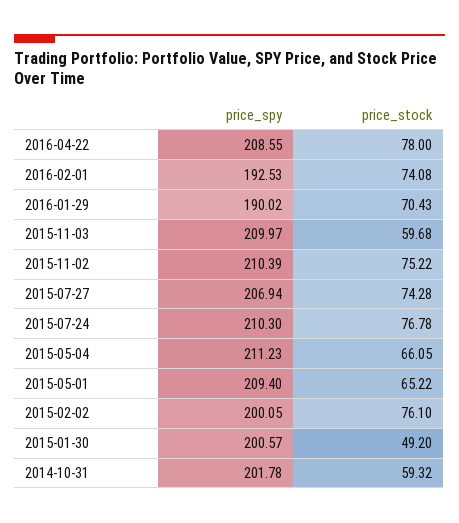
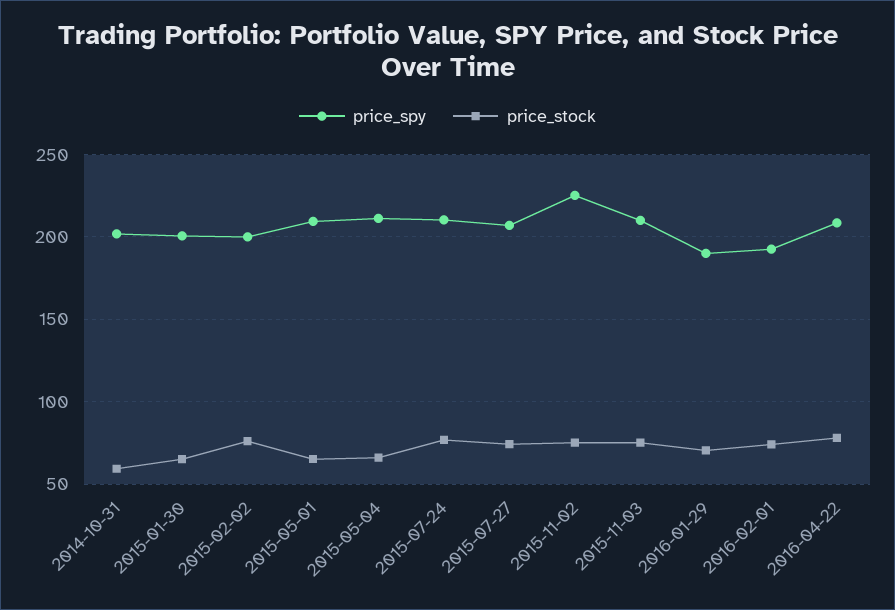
  {
    "price_spy": {
      "2016-04-22": 208.55,
      "2016-02-01": 192.53,
      "2016-01-29": 190.02,
      "2015-11-03": 209.97,
-     "2015-11-02": 210.39,
+     "2015-11-02": 225,
      "2015-07-27": 206.94,
      "2015-07-24": 210.3,
      "2015-05-04": 211.23,
      "2015-05-01": 209.4,
      "2015-02-02": 200.05,
      "2015-01-30": 200.57,
      "2014-10-31": 201.78
    },
    "price_stock": {
      "2016-04-22": 78,
      "2016-02-01": 74.08,
      "2016-01-29": 70.43,
-     "2015-11-03": 59.68,
+     "2015-11-03": 75,
      "2015-11-02": 75.22,
      "2015-07-27": 74.28,
      "2015-07-24": 76.78,
      "2015-05-04": 66.05,
      "2015-05-01": 65.22,
      "2015-02-02": 76.1,
-     "2015-01-30": 49.2,
+     "2015-01-30": 65,
      "2014-10-31": 59.32
    }
  }

